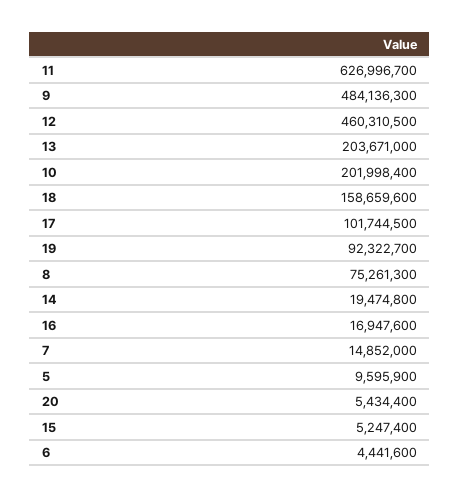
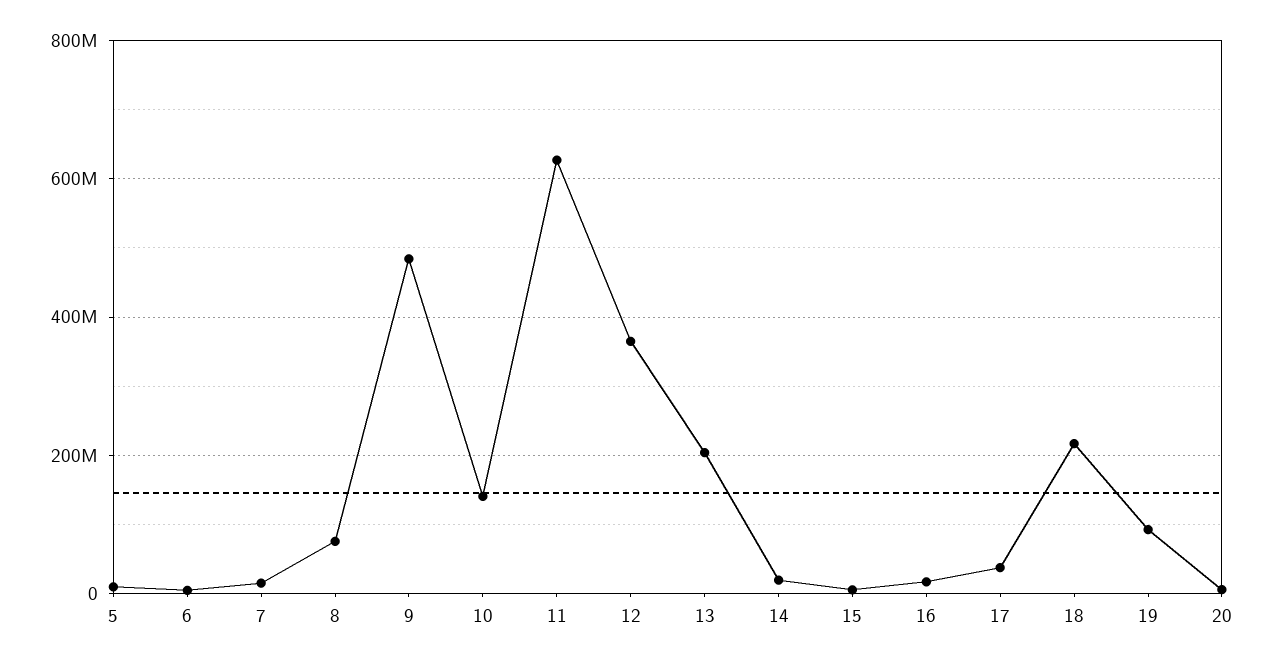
  {
    "11": 626996700,
    "9": 484136300,
-   "12": 460310500,
+   "12": 360000000,
    "13": 203671000,
-   "10": 201998400,
+   "10": 140000000,
-   "18": 158659600,
+   "18": 220000000,
-   "17": 101744500,
+   "17": 40000000,
    "19": 92322700,
    "8": 75261300,
    "14": 19474800,
    "16": 16947600,
    "7": 14852000,
    "5": 9595900,
    "20": 5434400,
    "15": 5247400,
    "6": 4441600
  }

